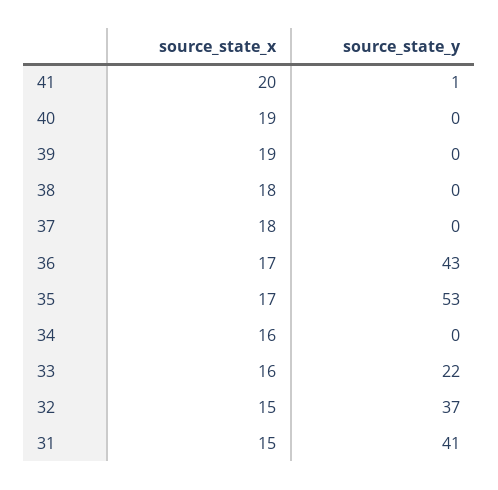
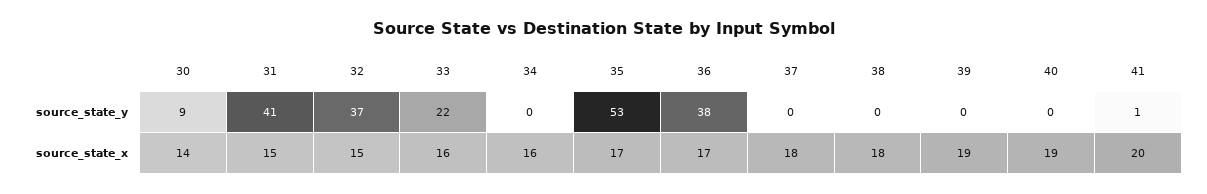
  {
    "source_state_x": {
      "41": 20,
      "40": 19,
      "39": 19,
      "38": 18,
      "37": 18,
      "36": 17,
      "35": 17,
      "34": 16,
      "33": 16,
      "32": 15,
-     "31": 15
+     "31": 15,
+     "30": 14
    },
    "source_state_y": {
      "41": 1,
      "40": 0,
      "39": 0,
      "38": 0,
      "37": 0,
-     "36": 43,
+     "36": 38,
      "35": 53,
      "34": 0,
      "33": 22,
      "32": 37,
-     "31": 41
+     "31": 41,
+     "30": 9
    }
  }

